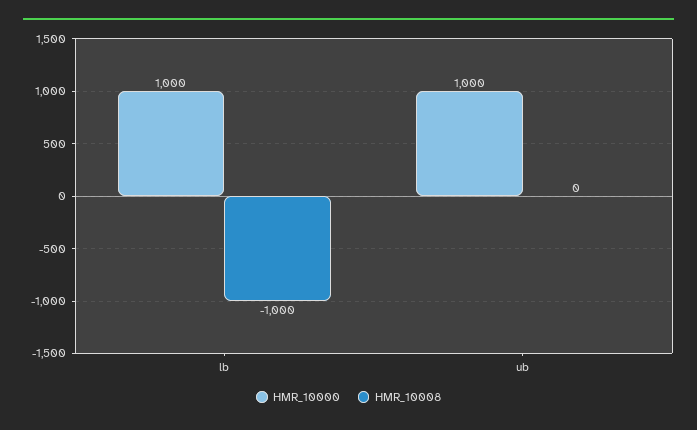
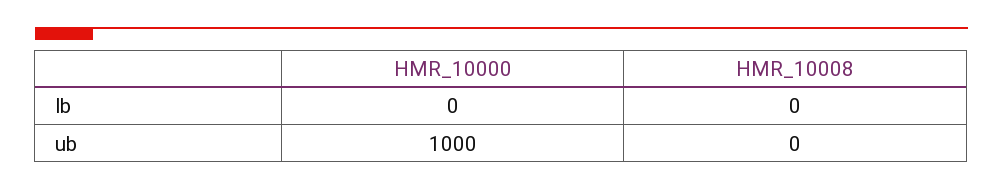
  {
    "HMR_10000": {
-     "lb": 1000,
+     "lb": 0,
      "ub": 1000
    },
    "HMR_10008": {
-     "lb": -1000,
+     "lb": 0,
      "ub": 0
    }
  }

